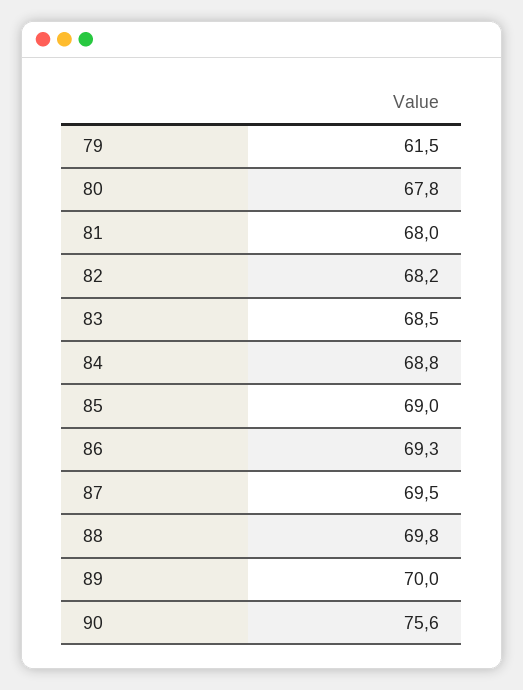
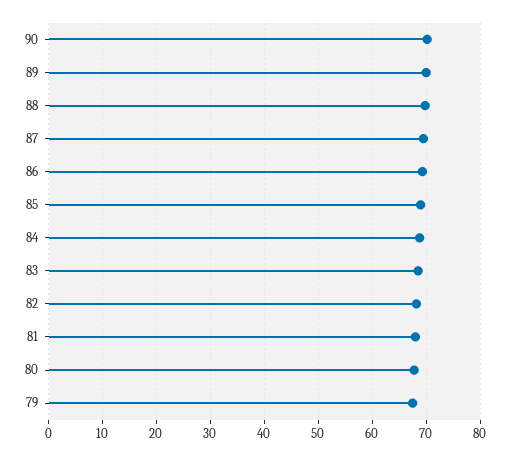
  {
-   "79": 61.5,
+   "79": 68,
    "80": 67.8,
    "81": 68,
    "82": 68.2,
    "83": 68.5,
    "84": 68.8,
    "85": 69,
    "86": 69.3,
    "87": 69.5,
    "88": 69.8,
    "89": 70,
-   "90": 75.6
+   "90": 70
  }

